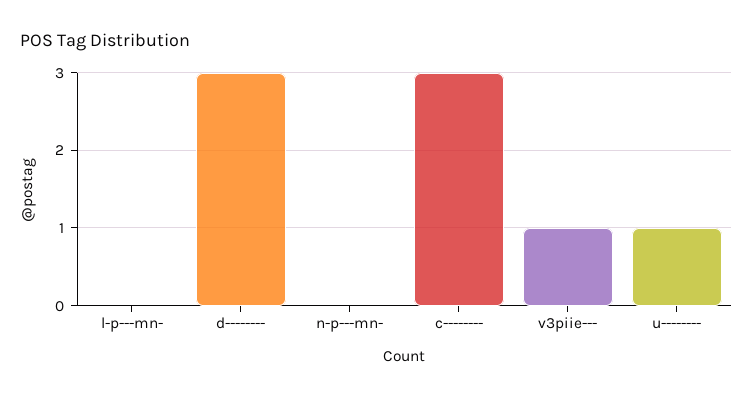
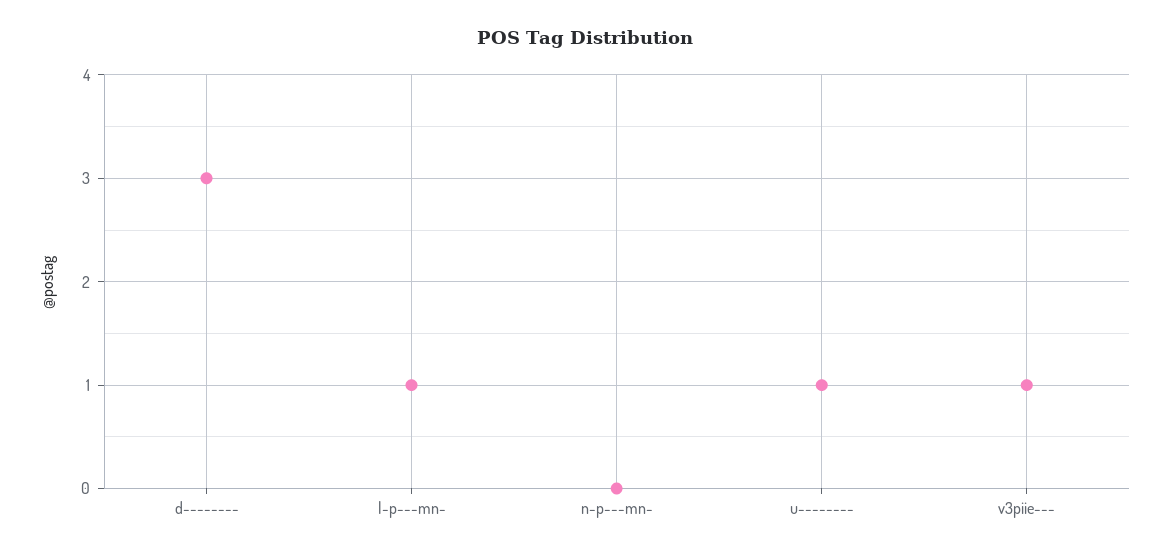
  {
-   "l-p---mn-": 0,
+   "l-p---mn-": 1,
    "d--------": 3,
    "n-p---mn-": 0,
-   "c--------": 3,
    "v3piie---": 1,
    "u--------": 1
  }

